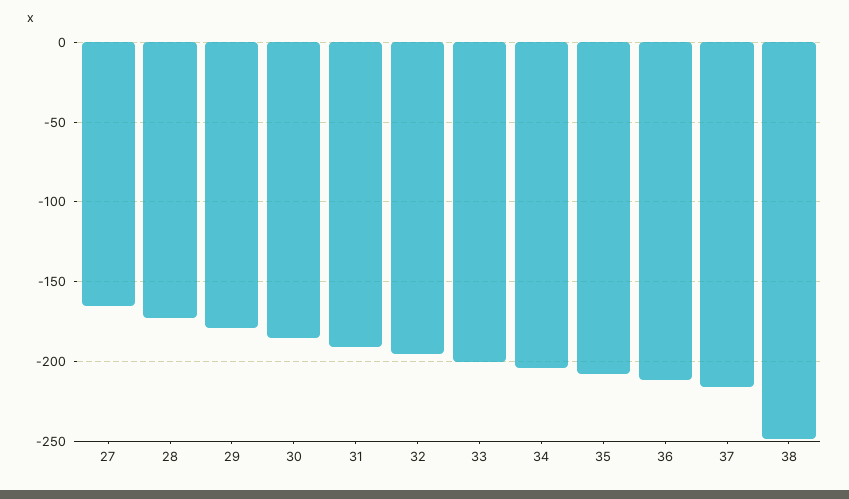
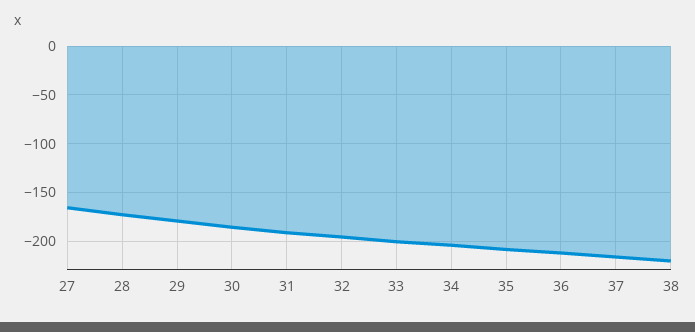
  {
    "27": -165,
    "28": -175,
    "29": -180,
    "30": -185,
    "31": -190,
    "32": -195,
    "33": -200,
    "34": -205,
    "35": -210,
    "36": -210,
    "37": -215,
-   "38": -250
+   "38": -220
  }

